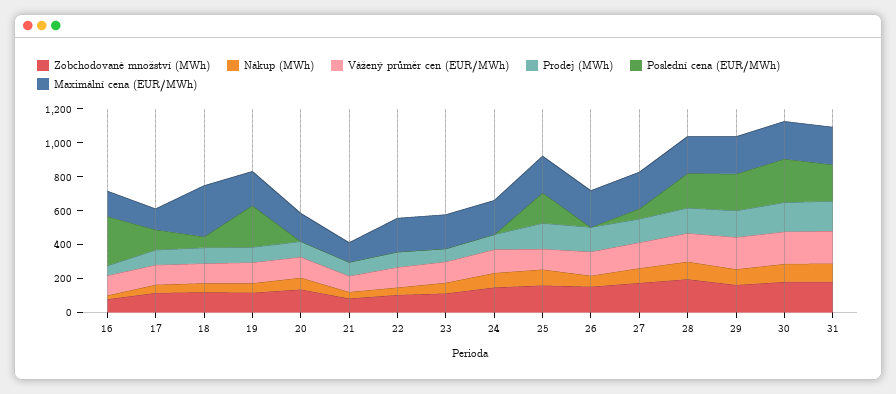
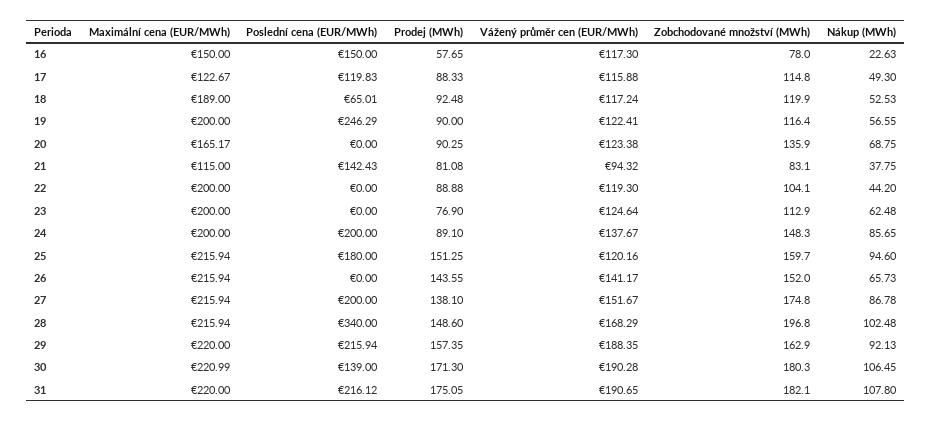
  {
    "Zobchodované množství (MWh)": {
      "16": 78,
      "17": 114.8,
      "18": 119.9,
      "19": 116.4,
      "20": 135.9,
      "21": 83.1,
      "22": 104.1,
      "23": 112.9,
      "24": 148.3,
      "25": 159.7,
      "26": 152,
      "27": 174.8,
      "28": 196.8,
      "29": 162.9,
      "30": 180.3,
      "31": 182.1
    },
    "Nákup (MWh)": {
      "16": 22.63,
      "17": 49.3,
      "18": 52.53,
      "19": 56.55,
      "20": 68.75,
      "21": 37.75,
      "22": 44.2,
      "23": 62.48,
      "24": 85.65,
      "25": 94.6,
      "26": 65.73,
      "27": 86.78,
      "28": 102.48,
      "29": 92.13,
      "30": 106.45,
      "31": 107.8
    },
    "Vážený průměr cen (EUR/MWh)": {
      "16": 117.3,
      "17": 115.88,
      "18": 117.24,
      "19": 122.41,
      "20": 123.38,
      "21": 94.32,
      "22": 119.3,
      "23": 124.64,
      "24": 137.67,
      "25": 120.16,
      "26": 141.17,
      "27": 151.67,
      "28": 168.29,
      "29": 188.35,
      "30": 190.28,
      "31": 190.65
    },
    "Prodej (MWh)": {
      "16": 57.65,
      "17": 88.33,
      "18": 92.48,
      "19": 90,
      "20": 90.25,
      "21": 81.08,
      "22": 88.88,
      "23": 76.9,
      "24": 89.1,
      "25": 151.25,
      "26": 143.55,
      "27": 138.1,
      "28": 148.6,
      "29": 157.35,
      "30": 171.3,
      "31": 175.05
    },
    "Poslední cena (EUR/MWh)": {
-     "16": 300,
+     "16": 150,
      "17": 119.83,
      "18": 65.01,
      "19": 246.29,
      "20": 0,
-     "21": 0,
+     "21": 142.43,
      "22": 0,
      "23": 0,
-     "24": 0,
+     "24": 200,
      "25": 180,
      "26": 0,
-     "27": 50,
+     "27": 200,
-     "28": 200,
+     "28": 340,
      "29": 215.94,
-     "30": 250,
+     "30": 139,
      "31": 216.12
    },
    "Maximální cena (EUR/MWh)": {
      "16": 150,
      "17": 122.67,
-     "18": 300,
+     "18": 189,
      "19": 200,
      "20": 165.17,
      "21": 115,
      "22": 200,
      "23": 200,
      "24": 200,
      "25": 215.94,
      "26": 215.94,
      "27": 215.94,
      "28": 215.94,
      "29": 220,
      "30": 220.99,
      "31": 220
    }
  }

